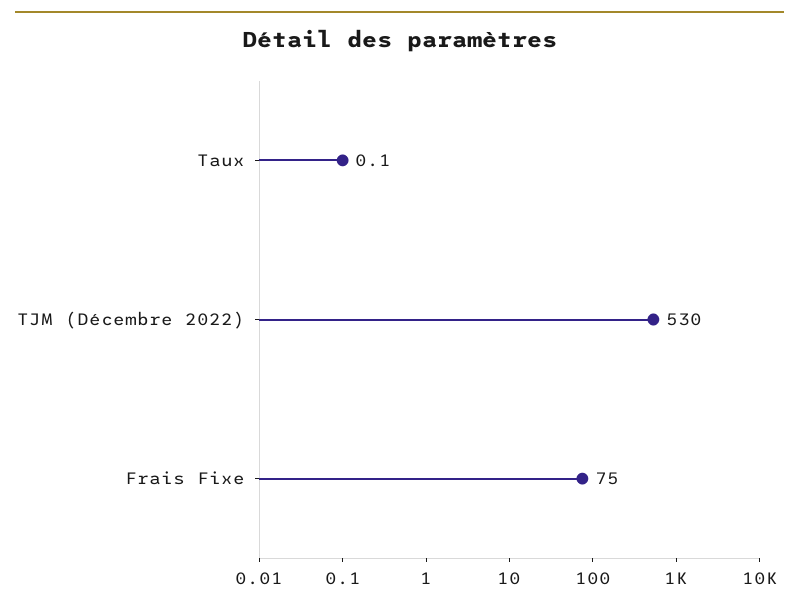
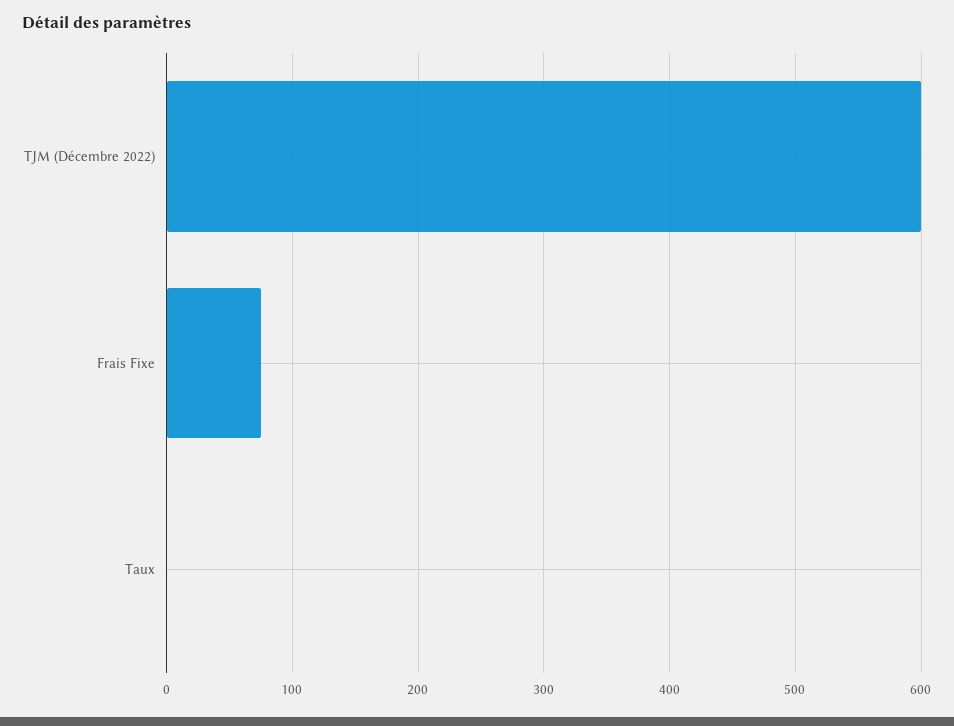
  {
    "Taux": 0.1,
-   "TJM (Décembre 2022)": 530,
+   "TJM (Décembre 2022)": 600,
    "Frais Fixe": 75
  }

